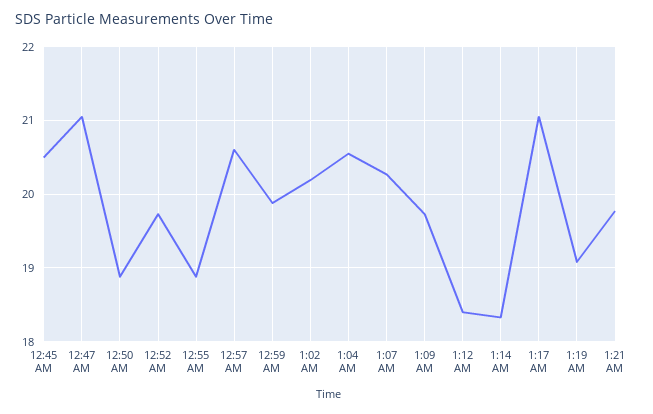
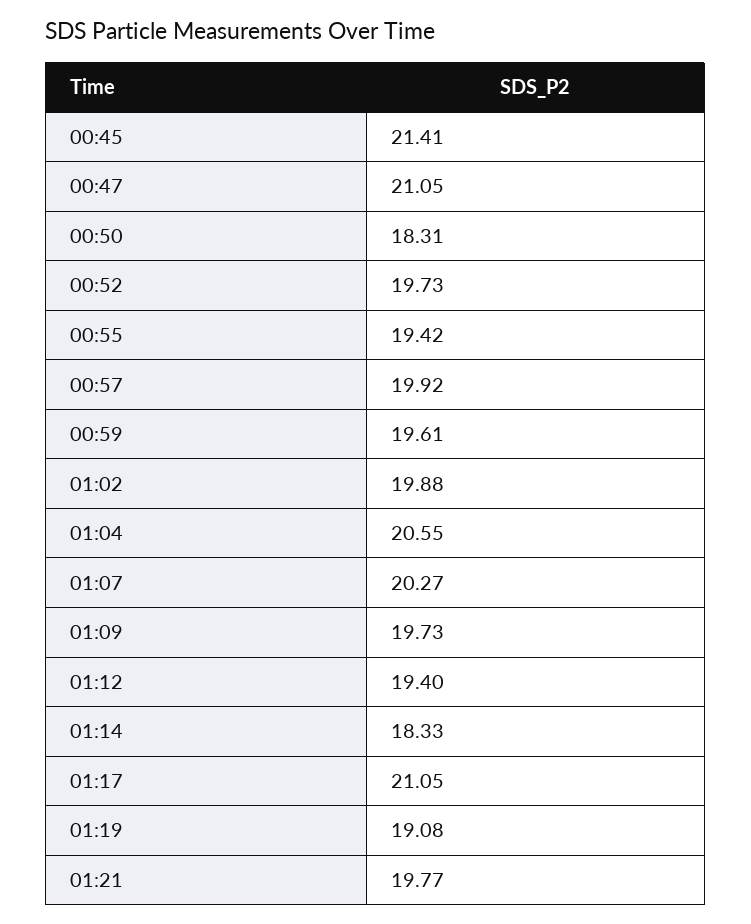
  {
-   "12:45 AM": 20.5,
+   "12:45 AM": 21.41,
    "12:47 AM": 21.05,
-   "12:50 AM": 18.9,
+   "12:50 AM": 18.31,
    "12:52 AM": 19.73,
-   "12:55 AM": 18.9,
+   "12:55 AM": 19.42,
-   "12:57 AM": 20.6,
+   "12:57 AM": 19.92,
-   "12:59 AM": 19.9,
+   "12:59 AM": 19.61,
-   "1:02 AM": 20.2,
+   "1:02 AM": 19.88,
    "1:04 AM": 20.55,
    "1:07 AM": 20.27,
    "1:09 AM": 19.73,
-   "1:12 AM": 18.4,
+   "1:12 AM": 19.4,
    "1:14 AM": 18.33,
    "1:17 AM": 21.05,
    "1:19 AM": 19.08,
    "1:21 AM": 19.77
  }

